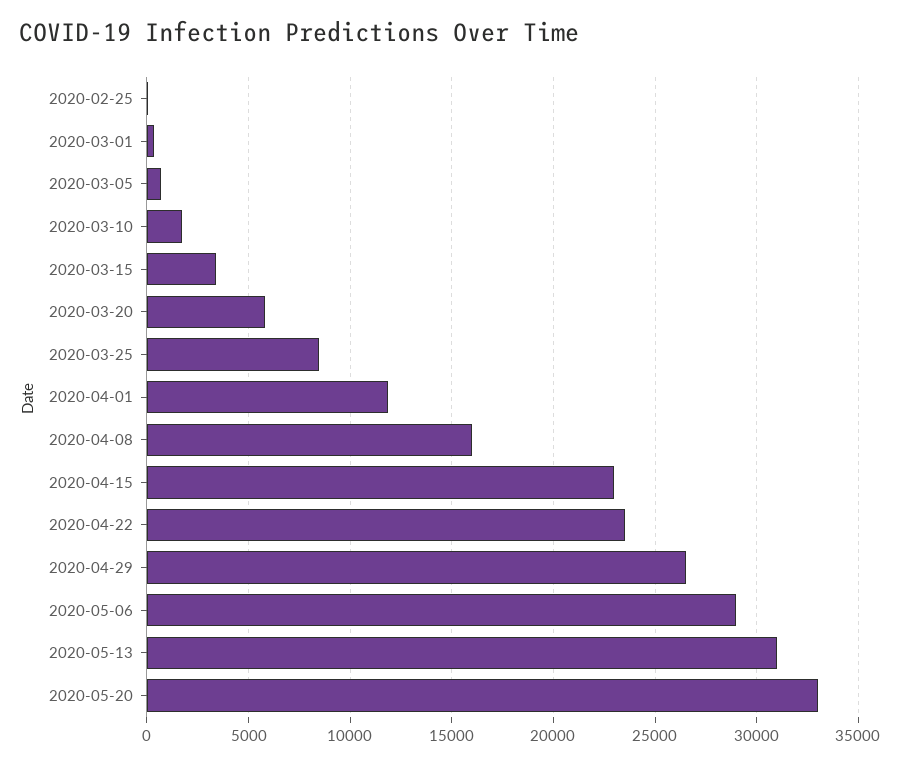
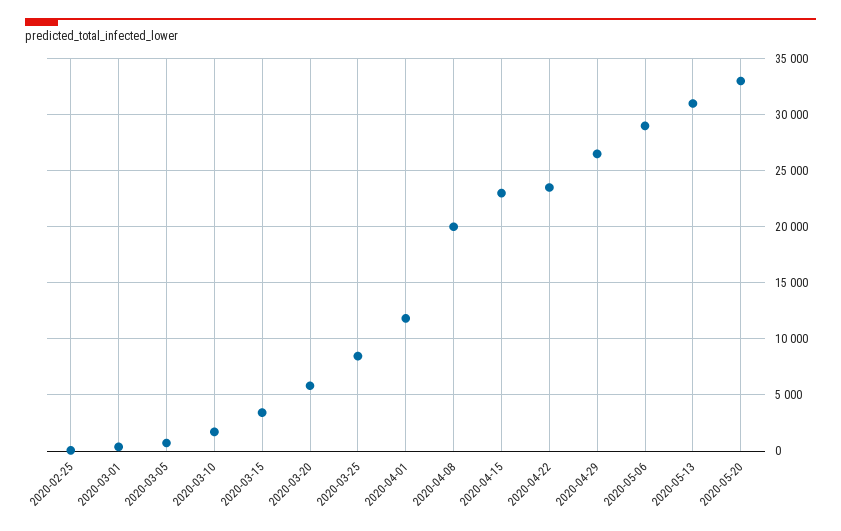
  {
    "2020-02-25": 0,
    "2020-03-01": 500,
    "2020-03-05": 500,
    "2020-03-10": 1500,
    "2020-03-15": 3500,
    "2020-03-20": 6000,
    "2020-03-25": 8500,
    "2020-04-01": 12000,
-   "2020-04-08": 16000,
+   "2020-04-08": 20000,
    "2020-04-15": 23000,
    "2020-04-22": 23500,
    "2020-04-29": 26500,
    "2020-05-06": 29000,
    "2020-05-13": 31000,
    "2020-05-20": 33000
  }

